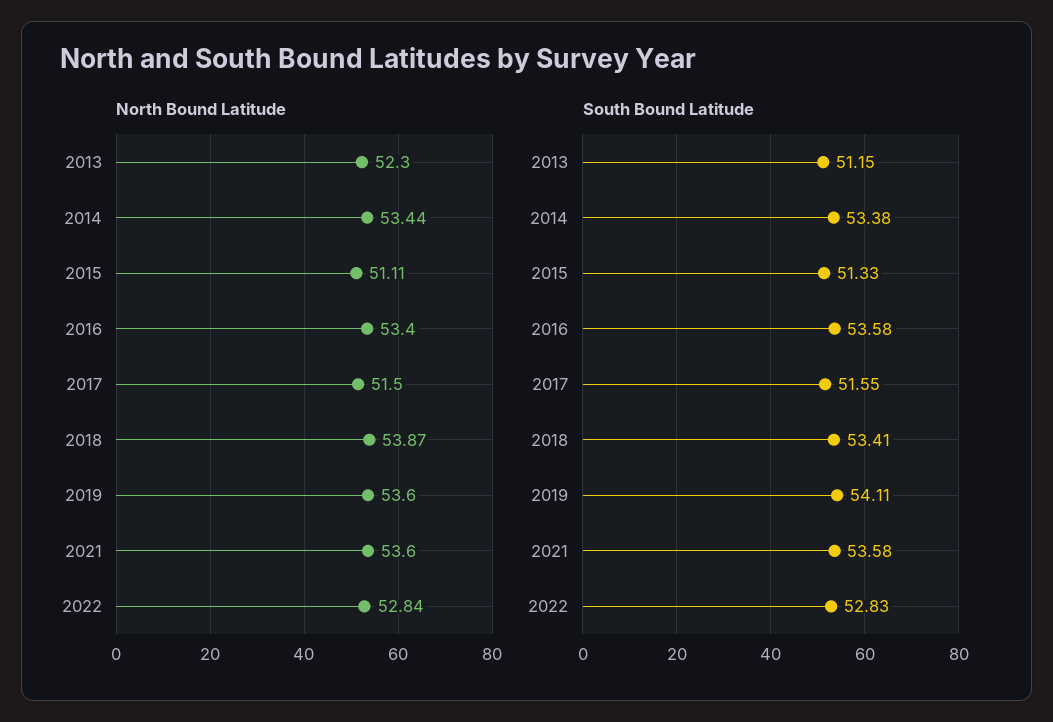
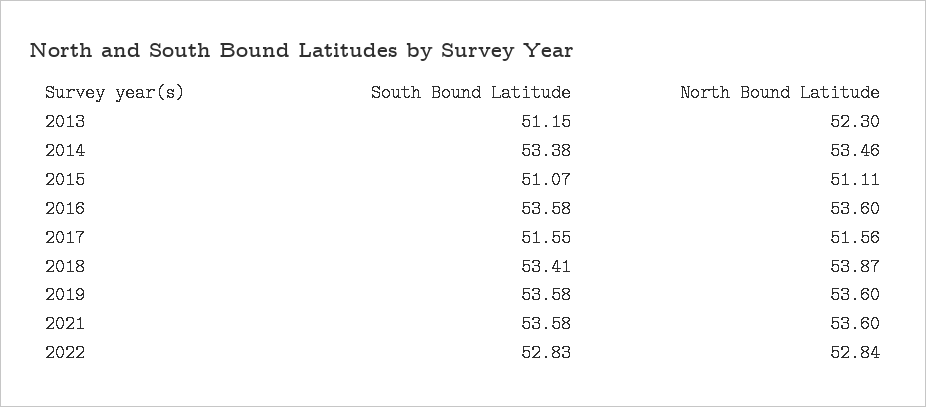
  {
    "North Bound Latitude": {
      "2013": 52.3,
-     "2014": 53.44,
+     "2014": 53.46,
      "2015": 51.11,
-     "2016": 53.4,
+     "2016": 53.6,
-     "2017": 51.5,
+     "2017": 51.56,
      "2018": 53.87,
      "2019": 53.6,
      "2021": 53.6,
      "2022": 52.84
    },
    "South Bound Latitude": {
      "2013": 51.15,
      "2014": 53.38,
-     "2015": 51.33,
+     "2015": 51.07,
      "2016": 53.58,
      "2017": 51.55,
      "2018": 53.41,
-     "2019": 54.11,
+     "2019": 53.58,
      "2021": 53.58,
      "2022": 52.83
    }
  }

